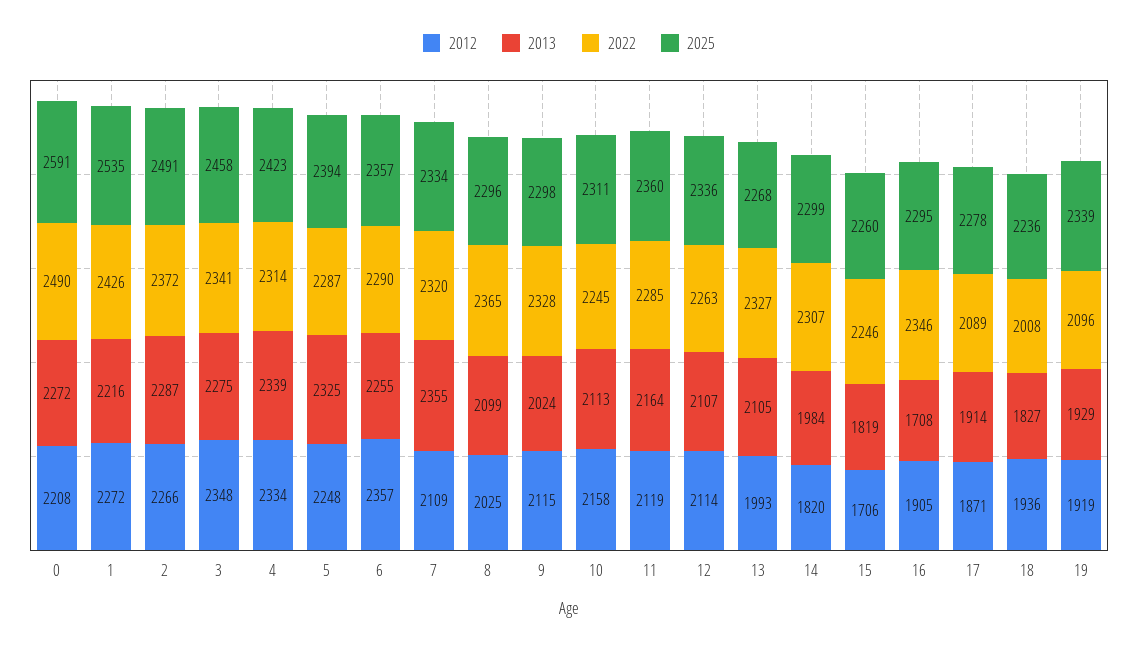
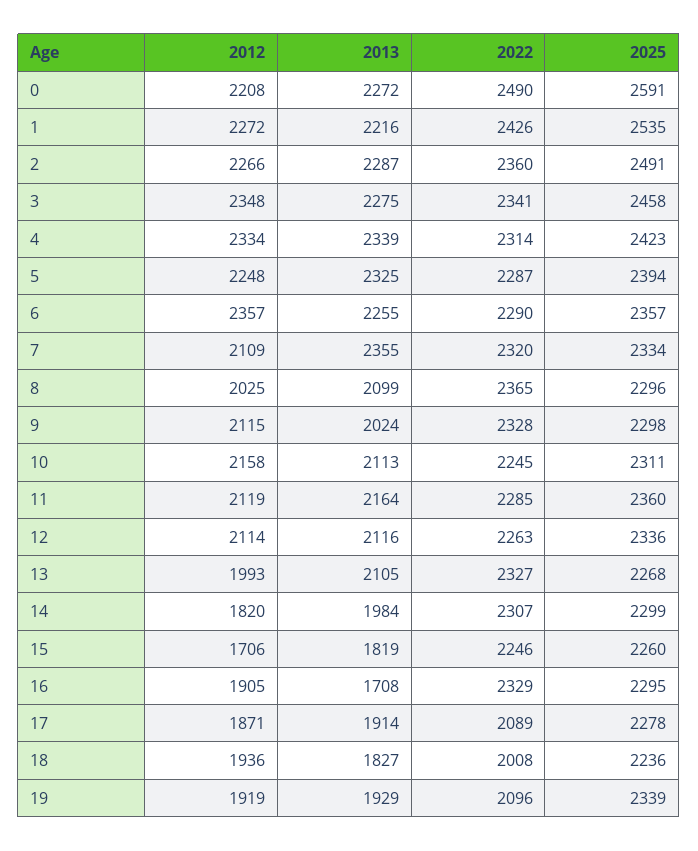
  {
    "2012": {
      "0": 2208,
      "1": 2272,
      "2": 2266,
      "3": 2348,
      "4": 2334,
      "5": 2248,
      "6": 2357,
      "7": 2109,
      "8": 2025,
      "9": 2115,
      "10": 2158,
      "11": 2119,
      "12": 2114,
      "13": 1993,
      "14": 1820,
      "15": 1706,
      "16": 1905,
      "17": 1871,
      "18": 1936,
      "19": 1919
    },
    "2013": {
      "0": 2272,
      "1": 2216,
      "2": 2287,
      "3": 2275,
      "4": 2339,
      "5": 2325,
      "6": 2255,
      "7": 2355,
      "8": 2099,
      "9": 2024,
      "10": 2113,
      "11": 2164,
-     "12": 2107,
+     "12": 2116,
      "13": 2105,
      "14": 1984,
      "15": 1819,
      "16": 1708,
      "17": 1914,
      "18": 1827,
      "19": 1929
    },
    "2022": {
      "0": 2490,
      "1": 2426,
-     "2": 2372,
+     "2": 2360,
      "3": 2341,
      "4": 2314,
      "5": 2287,
      "6": 2290,
      "7": 2320,
      "8": 2365,
      "9": 2328,
      "10": 2245,
      "11": 2285,
      "12": 2263,
      "13": 2327,
      "14": 2307,
      "15": 2246,
-     "16": 2346,
+     "16": 2329,
      "17": 2089,
      "18": 2008,
      "19": 2096
    },
    "2025": {
      "0": 2591,
      "1": 2535,
      "2": 2491,
      "3": 2458,
      "4": 2423,
      "5": 2394,
      "6": 2357,
      "7": 2334,
      "8": 2296,
      "9": 2298,
      "10": 2311,
      "11": 2360,
      "12": 2336,
      "13": 2268,
      "14": 2299,
      "15": 2260,
      "16": 2295,
      "17": 2278,
      "18": 2236,
      "19": 2339
    }
  }

